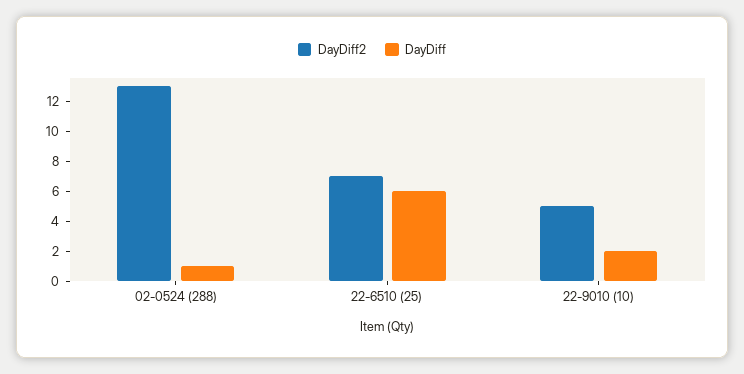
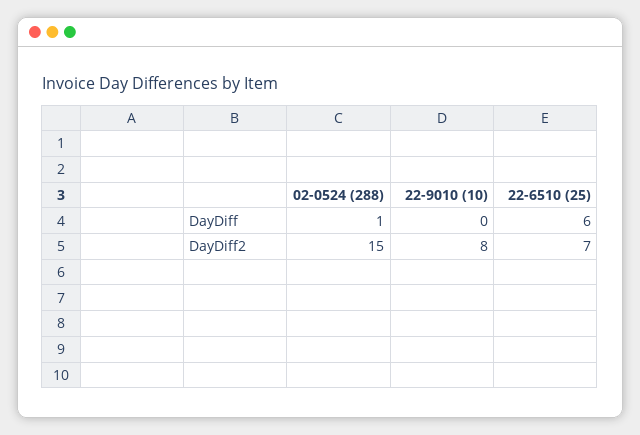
  {
    "DayDiff2": {
-     "02-0524 (288)": 13,
+     "02-0524 (288)": 15,
      "22-6510 (25)": 7,
-     "22-9010 (10)": 5
+     "22-9010 (10)": 8
    },
    "DayDiff": {
      "02-0524 (288)": 1,
      "22-6510 (25)": 6,
-     "22-9010 (10)": 2
+     "22-9010 (10)": 0
    }
  }

